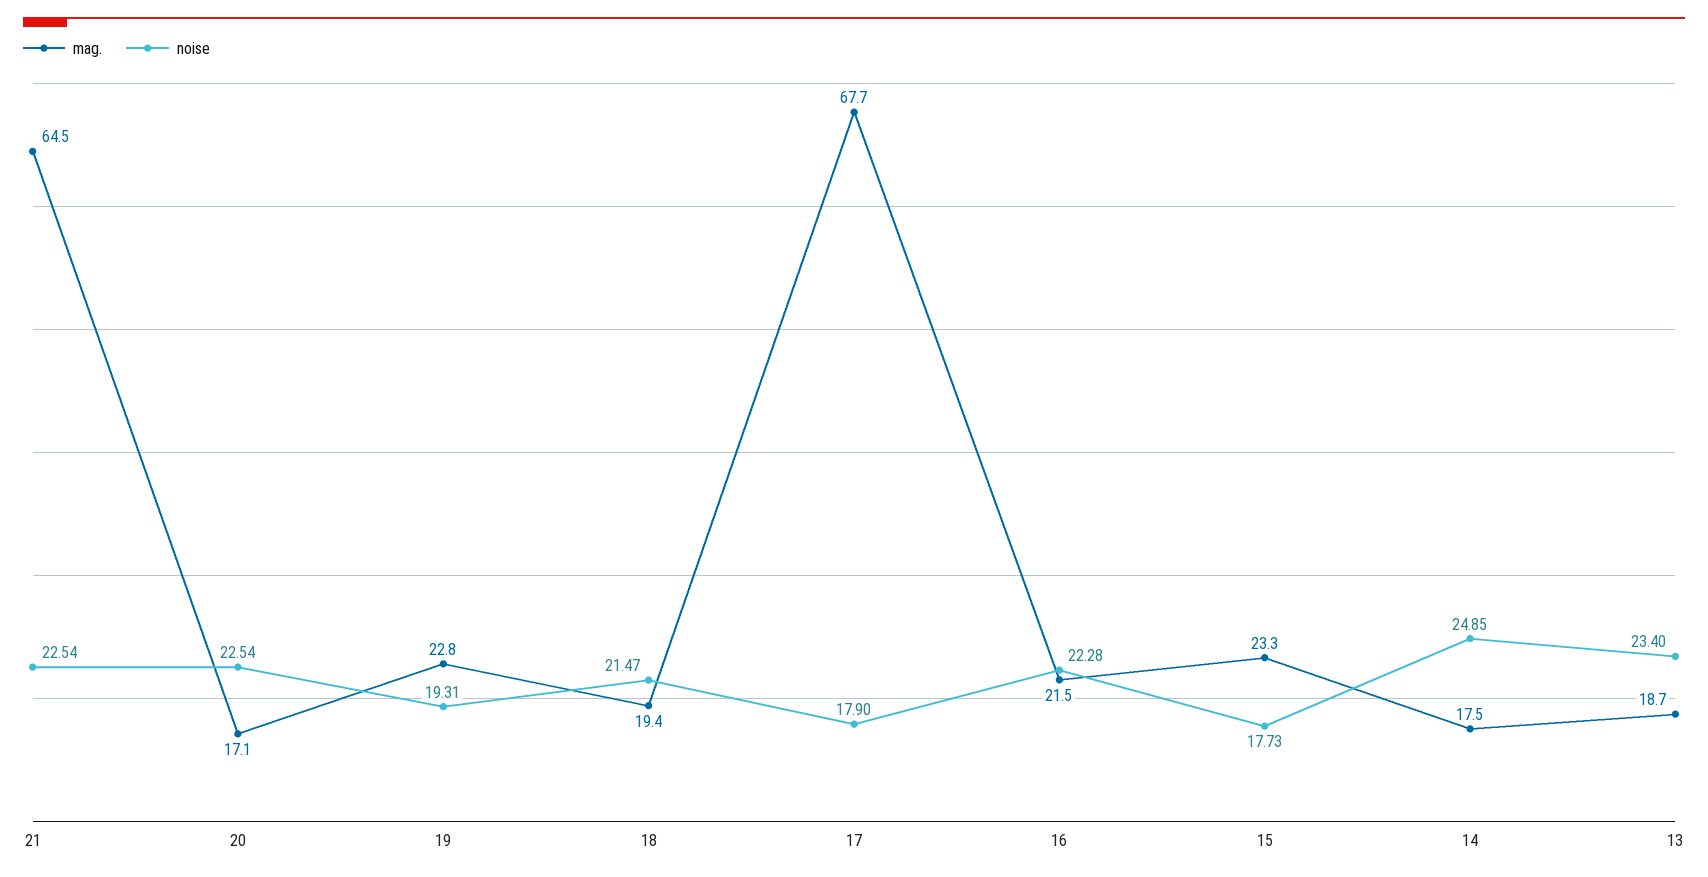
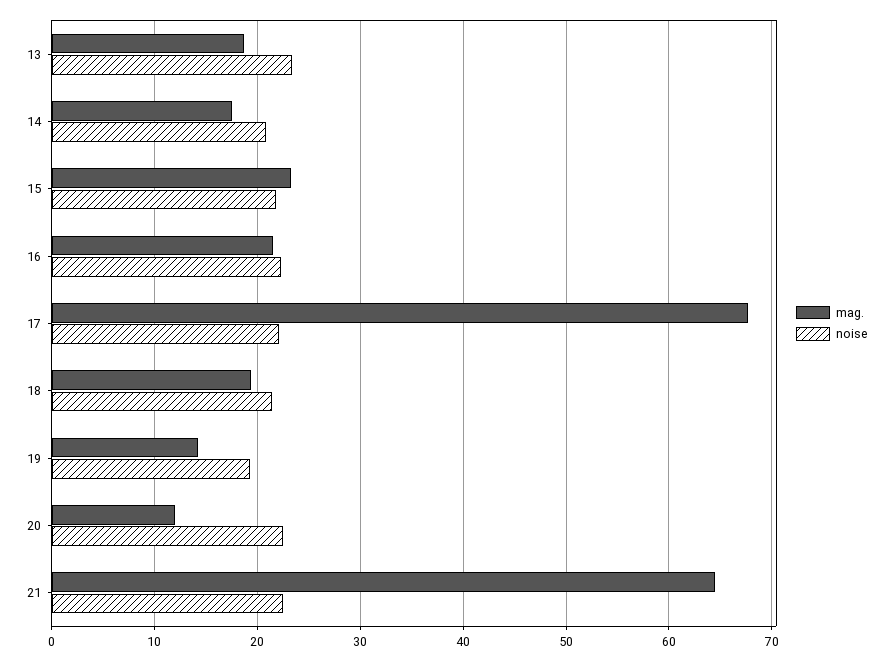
  {
    "mag.": {
      "21": 64.5,
-     "20": 17.1,
+     "20": 12,
-     "19": 22.8,
+     "19": 14,
      "18": 19.4,
      "17": 67.7,
      "16": 21.5,
      "15": 23.3,
      "14": 17.5,
      "13": 18.7
    },
    "noise": {
      "21": 22.54,
      "20": 22.54,
      "19": 19.31,
      "18": 21.47,
-     "17": 17.9,
+     "17": 22,
      "16": 22.28,
-     "15": 17.73,
+     "15": 22,
-     "14": 24.85,
+     "14": 21,
      "13": 23.4
    }
  }

